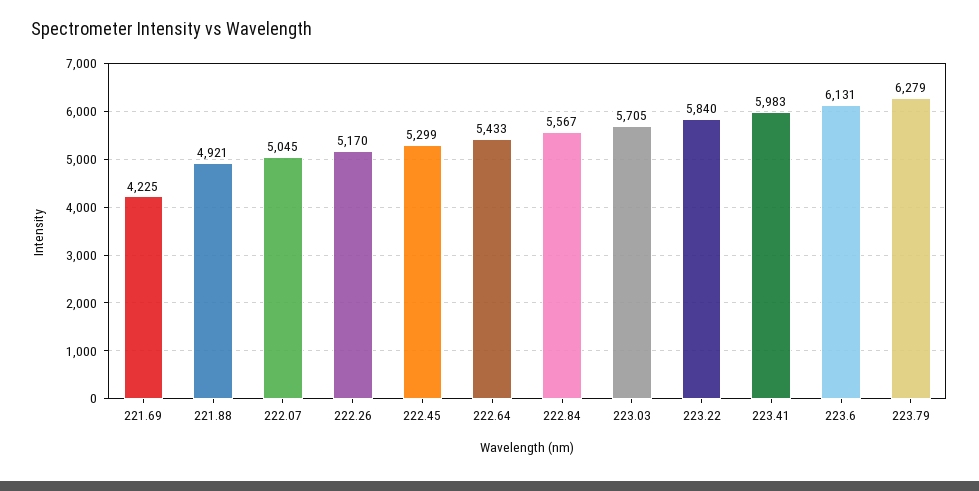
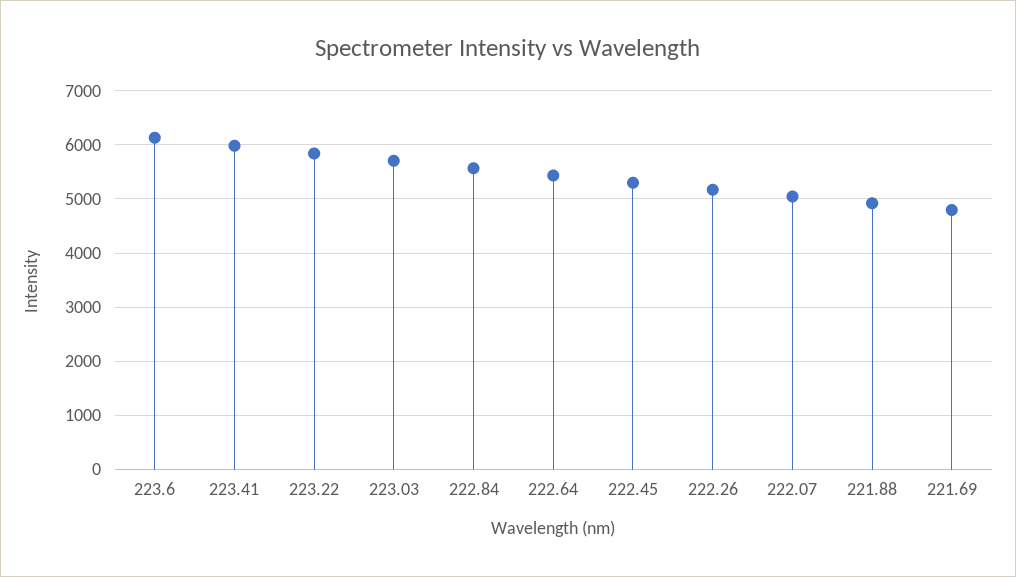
  {
-   "221.69": 4225,
+   "221.69": 4800,
    "221.88": 4921,
    "222.07": 5045,
    "222.26": 5170,
    "222.45": 5299,
    "222.64": 5433,
    "222.84": 5567,
    "223.03": 5705,
    "223.22": 5840,
    "223.41": 5983,
-   "223.6": 6131,
+   "223.6": 6131
-   "223.79": 6279
  }

